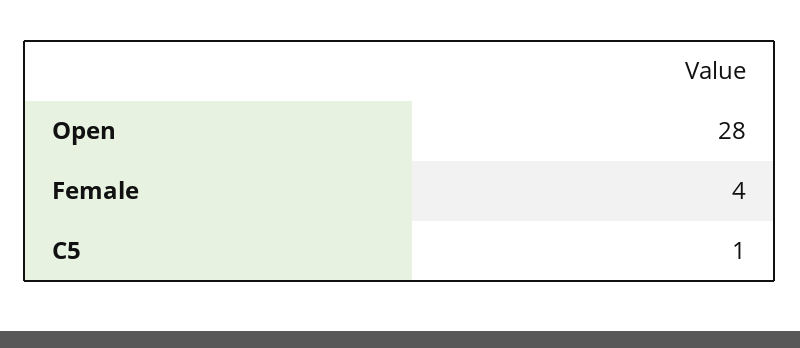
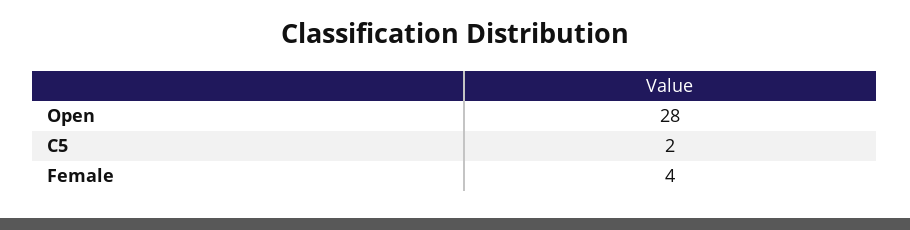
  {
    "Open": 28,
    "Female": 4,
-   "C5": 1
+   "C5": 2
  }

